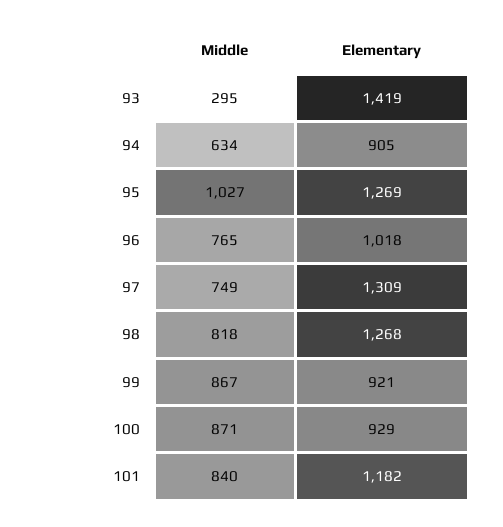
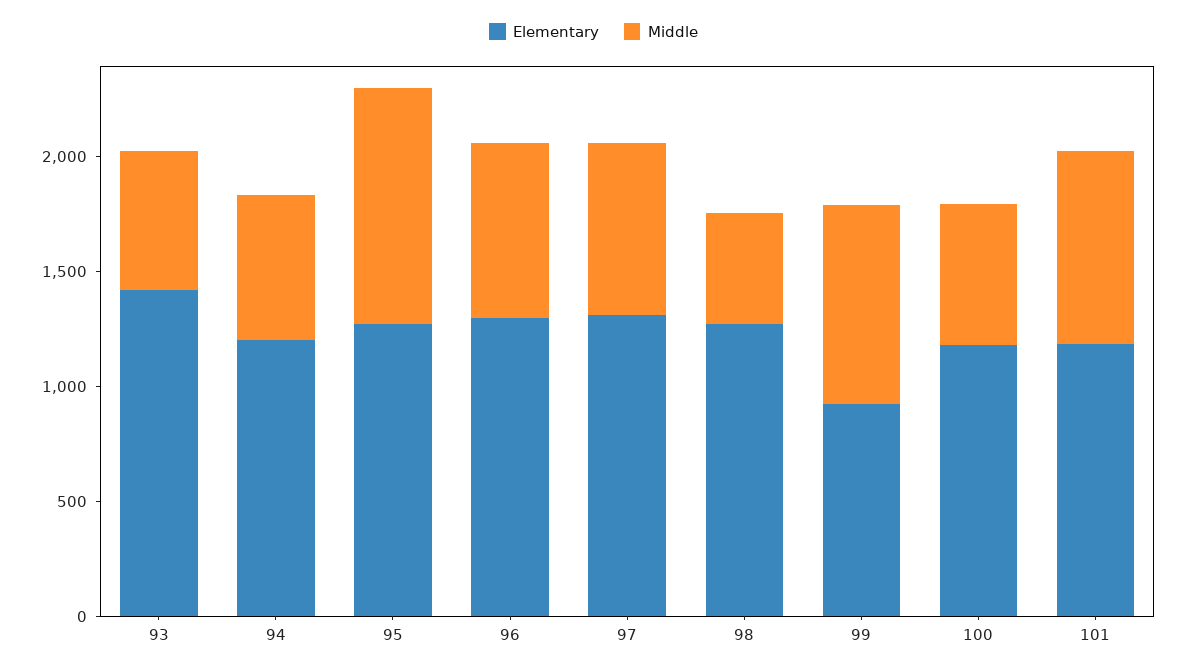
  {
    "Middle": {
-     "93": 295,
+     "93": 600,
      "94": 634,
      "95": 1027,
      "96": 765,
      "97": 749,
-     "98": 818,
+     "98": 500,
      "99": 867,
-     "100": 871,
+     "100": 600,
      "101": 840
    },
    "Elementary": {
      "93": 1419,
-     "94": 905,
+     "94": 1200,
      "95": 1269,
-     "96": 1018,
+     "96": 1300,
      "97": 1309,
      "98": 1268,
      "99": 921,
-     "100": 929,
+     "100": 1200,
      "101": 1182
    }
  }

